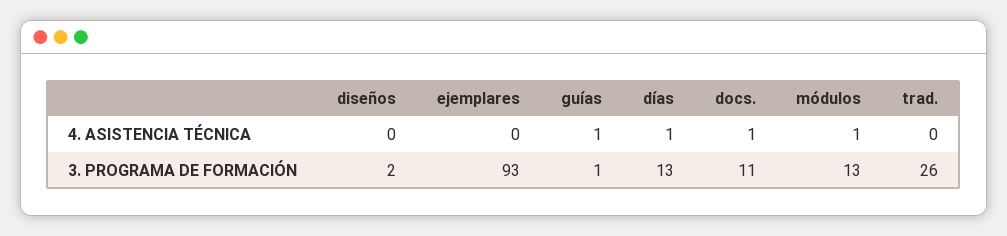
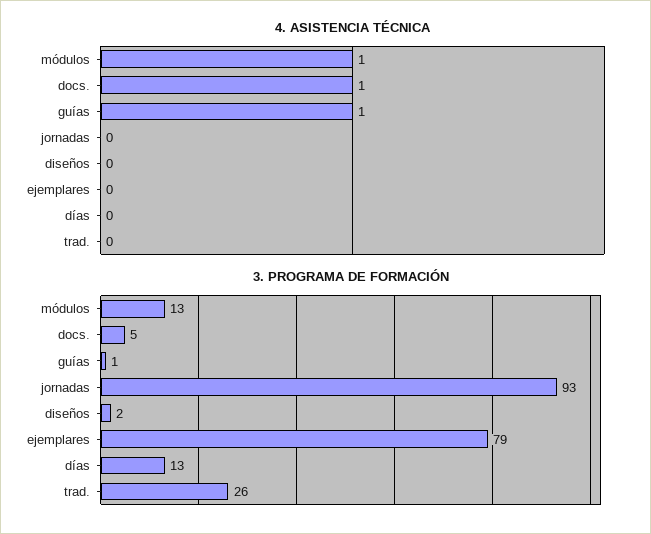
  {
    "4. ASISTENCIA TÉCNICA": {
      "diseños": 0,
      "ejemplares": 0,
      "guías": 1,
-     "días": 1,
+     "días": 0,
      "docs.": 1,
      "módulos": 1,
-     "trad.": 0
+     "trad.": 0,
+     "jornadas": 0
    },
    "3. PROGRAMA DE FORMACIÓN": {
      "diseños": 2,
-     "ejemplares": 93,
+     "ejemplares": 79,
      "guías": 1,
      "días": 13,
-     "docs.": 11,
+     "docs.": 5,
      "módulos": 13,
-     "trad.": 26
+     "trad.": 26,
+     "jornadas": 93
    }
  }

